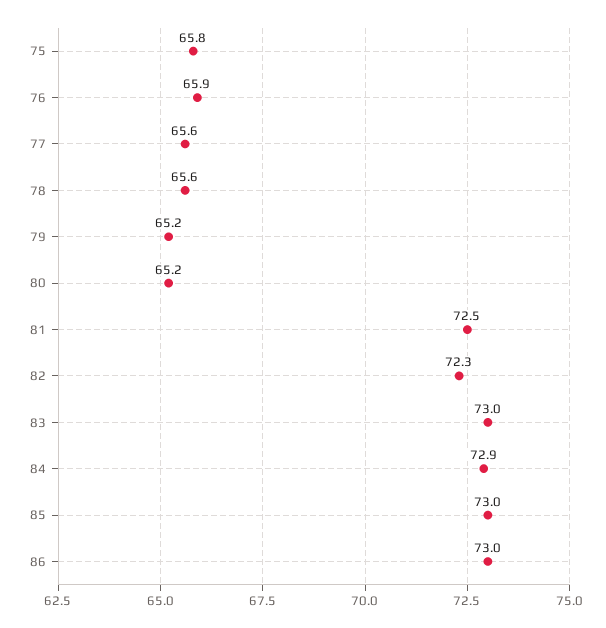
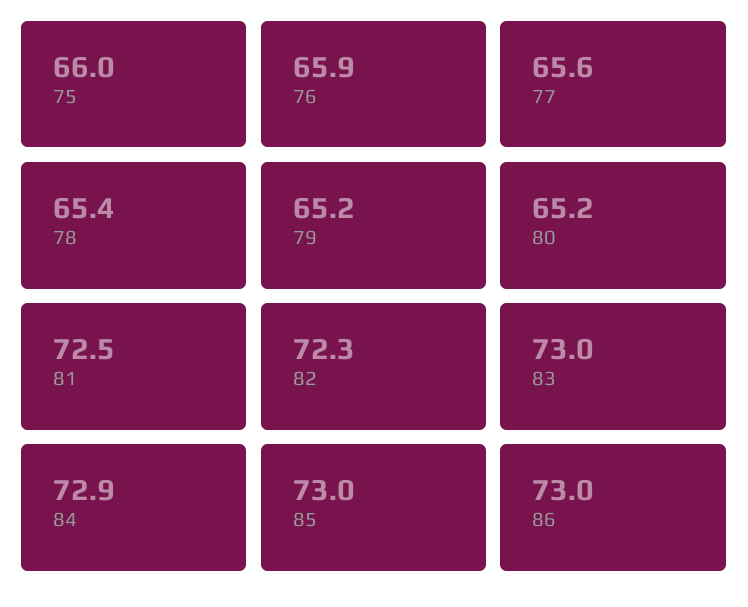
  {
-   "75": 65.8,
+   "75": 66,
    "76": 65.9,
    "77": 65.6,
-   "78": 65.6,
+   "78": 65.4,
    "79": 65.2,
    "80": 65.2,
    "81": 72.5,
    "82": 72.3,
    "83": 73,
    "84": 72.9,
    "85": 73,
    "86": 73
  }

